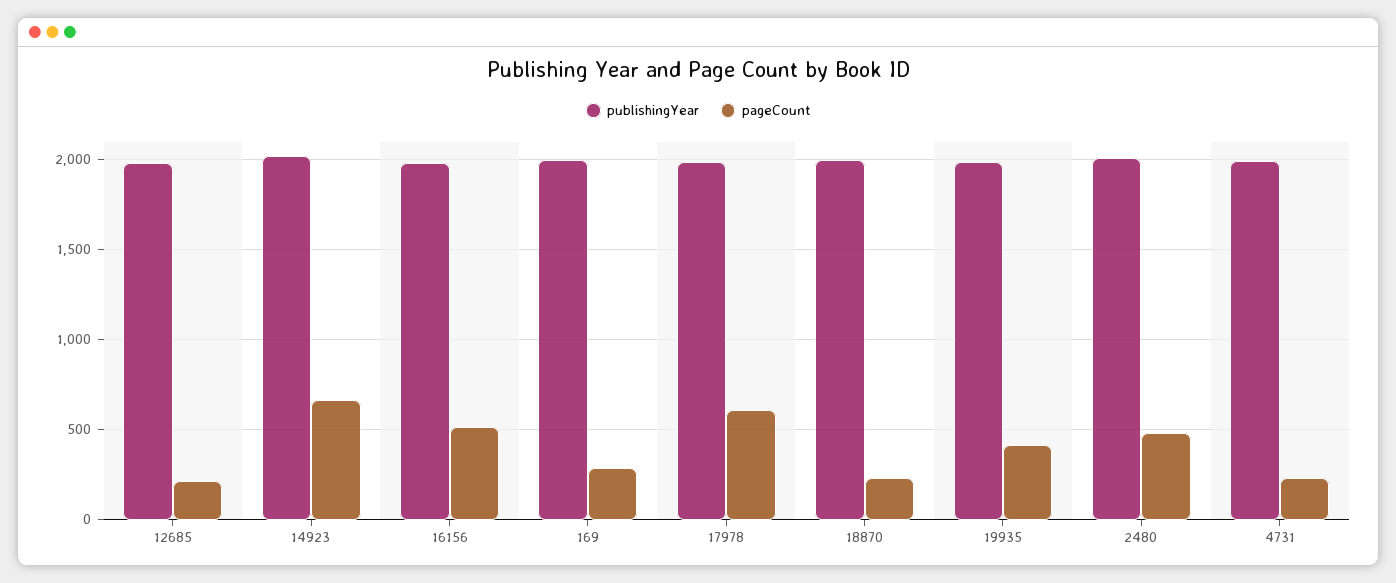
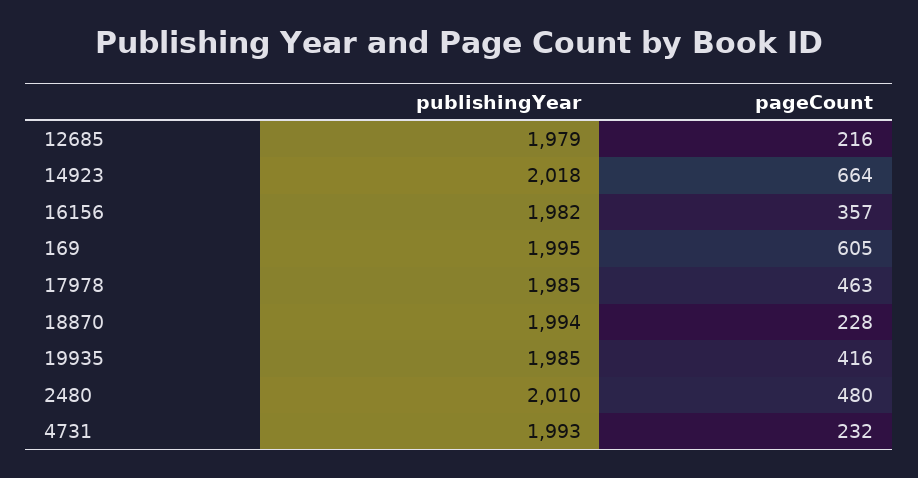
  {
    "publishingYear": {
      "12685": 1979,
      "14923": 2018,
      "16156": 1982,
      "169": 1995,
      "17978": 1985,
      "18870": 1994,
      "19935": 1985,
      "2480": 2010,
      "4731": 1993
    },
    "pageCount": {
      "12685": 216,
      "14923": 664,
-     "16156": 500,
+     "16156": 357,
-     "169": 300,
+     "169": 605,
-     "17978": 600,
+     "17978": 463,
      "18870": 228,
      "19935": 416,
      "2480": 480,
      "4731": 232
    }
  }

